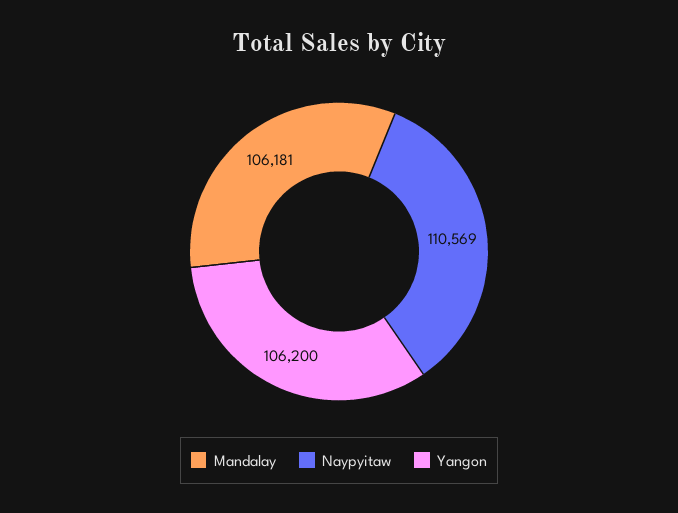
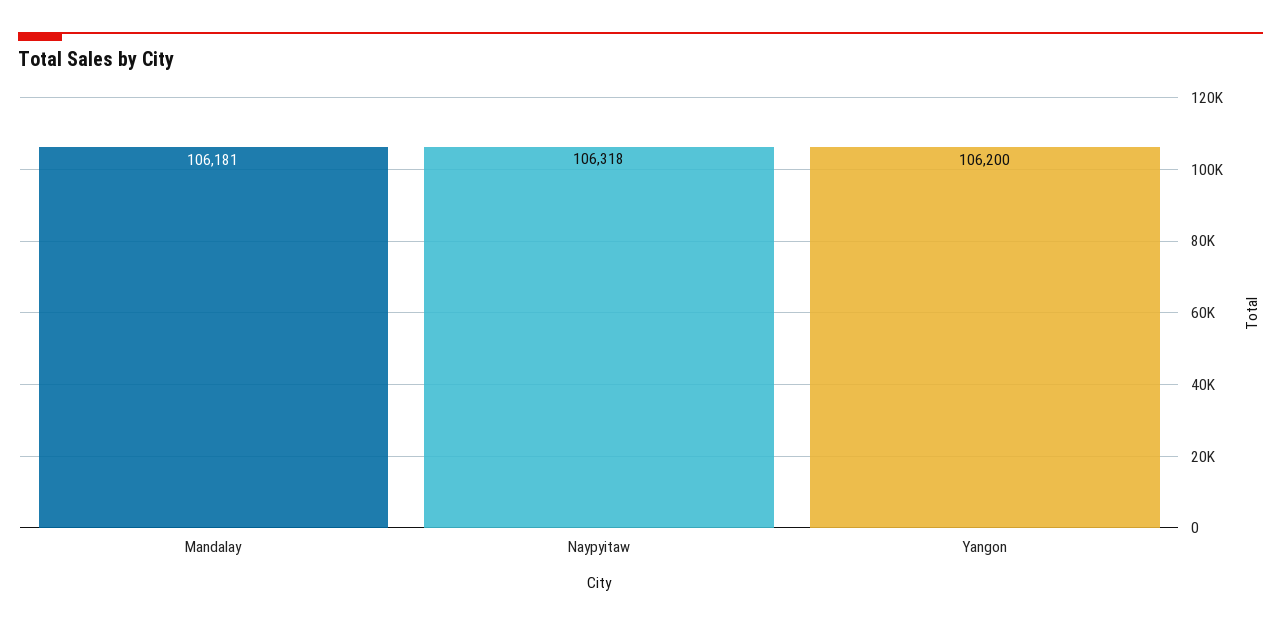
  {
    "Mandalay": 106181,
-   "Naypyitaw": 110569,
+   "Naypyitaw": 106318,
    "Yangon": 106200
  }

